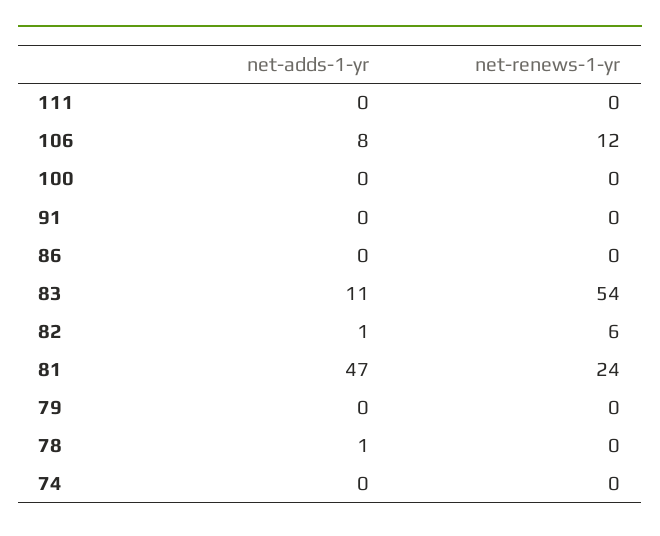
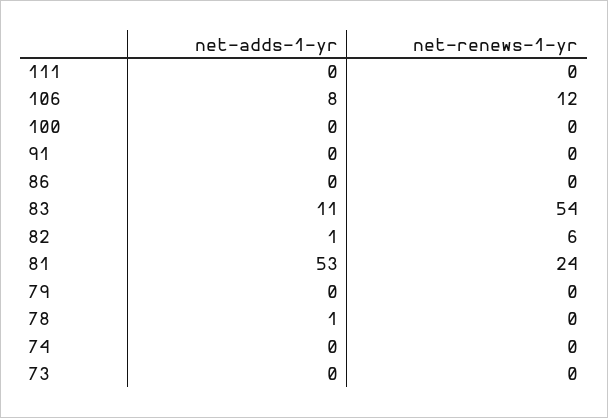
  {
    "net-adds-1-yr": {
      "111": 0,
      "106": 8,
      "100": 0,
      "91": 0,
      "86": 0,
      "83": 11,
      "82": 1,
-     "81": 47,
+     "81": 53,
      "79": 0,
      "78": 1,
-     "74": 0
+     "74": 0,
+     "73": 0
    },
    "net-renews-1-yr": {
      "111": 0,
      "106": 12,
      "100": 0,
      "91": 0,
      "86": 0,
      "83": 54,
      "82": 6,
      "81": 24,
      "79": 0,
      "78": 0,
-     "74": 0
+     "74": 0,
+     "73": 0
    }
  }

